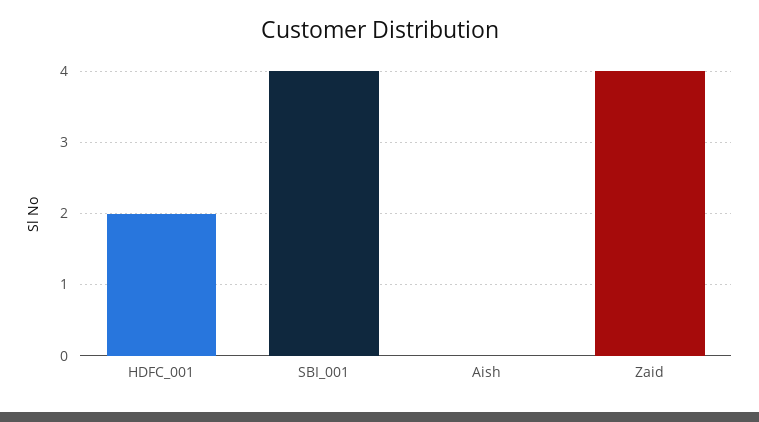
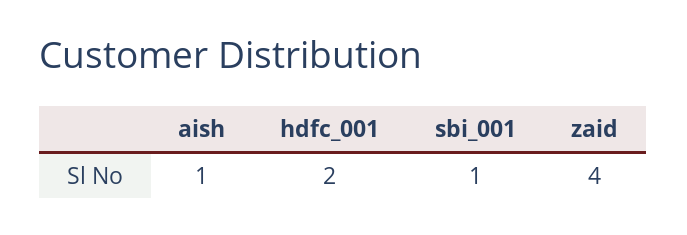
  {
    "HDFC_001": 2,
-   "SBI_001": 4,
+   "SBI_001": 1,
-   "Aish": 0,
+   "Aish": 1,
    "Zaid": 4
  }

